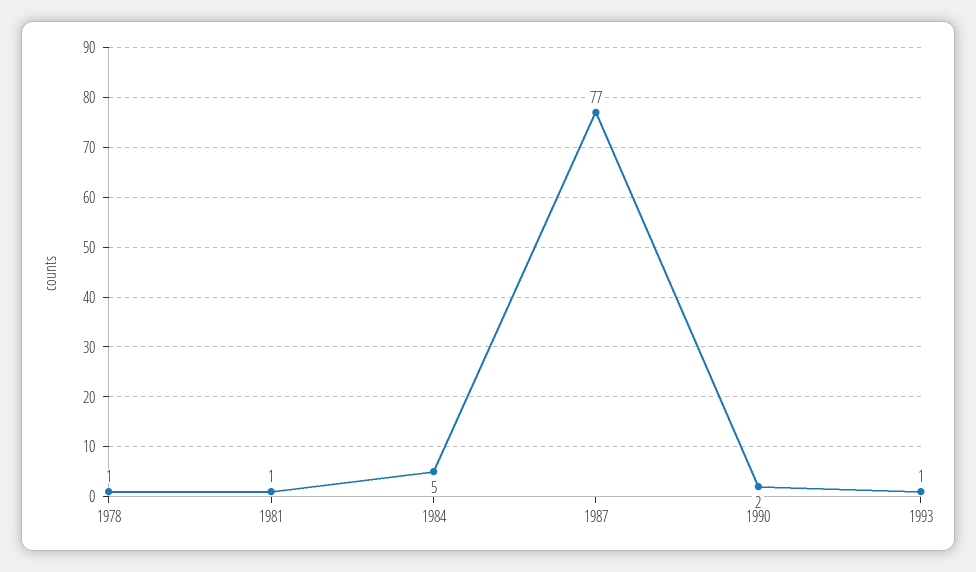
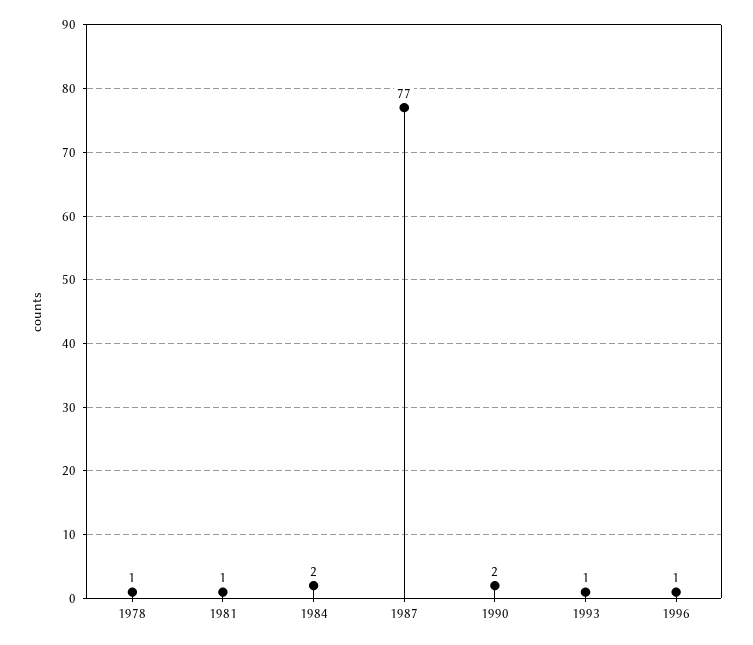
  {
    "1978": 1,
    "1981": 1,
-   "1984": 5,
+   "1984": 2,
    "1987": 77,
    "1990": 2,
-   "1993": 1
+   "1993": 1,
+   "1996": 1
  }

